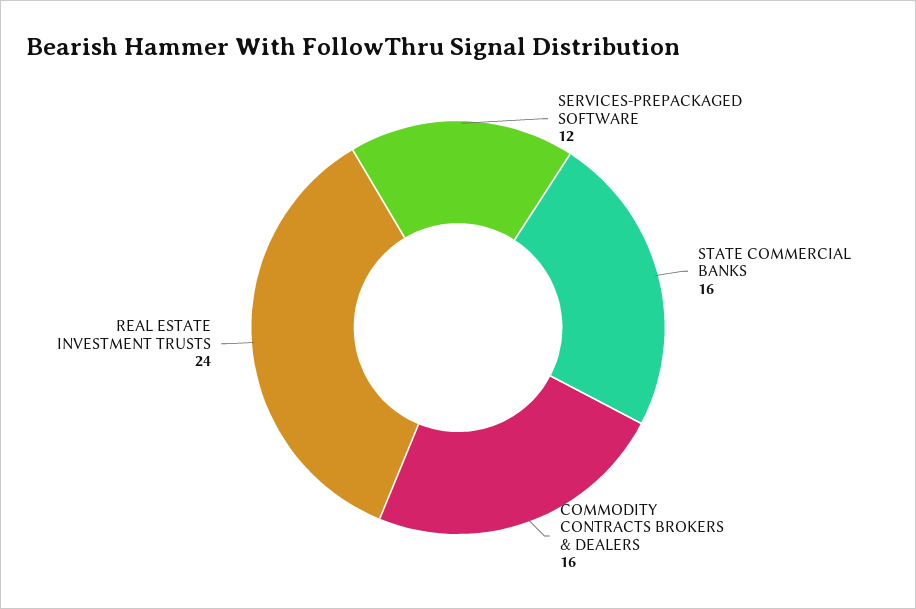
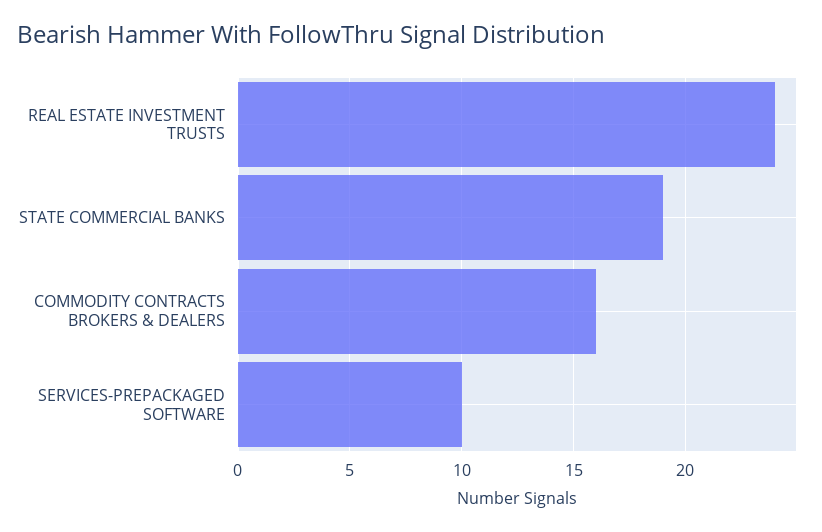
  {
-   "SERVICES-PREPACKAGED SOFTWARE": 12,
+   "SERVICES-PREPACKAGED SOFTWARE": 10,
-   "STATE COMMERCIAL BANKS": 16,
+   "STATE COMMERCIAL BANKS": 19,
    "COMMODITY CONTRACTS BROKERS & DEALERS": 16,
    "REAL ESTATE INVESTMENT TRUSTS": 24
  }

